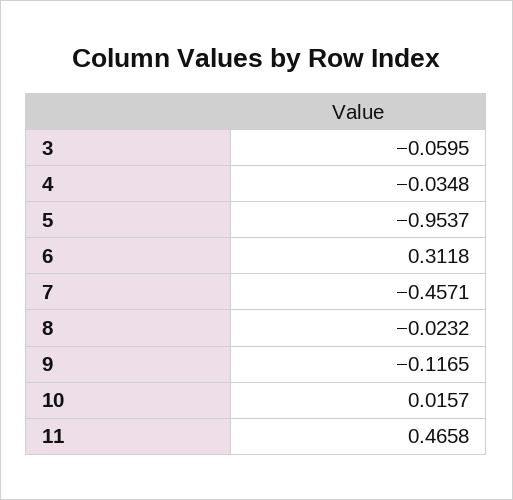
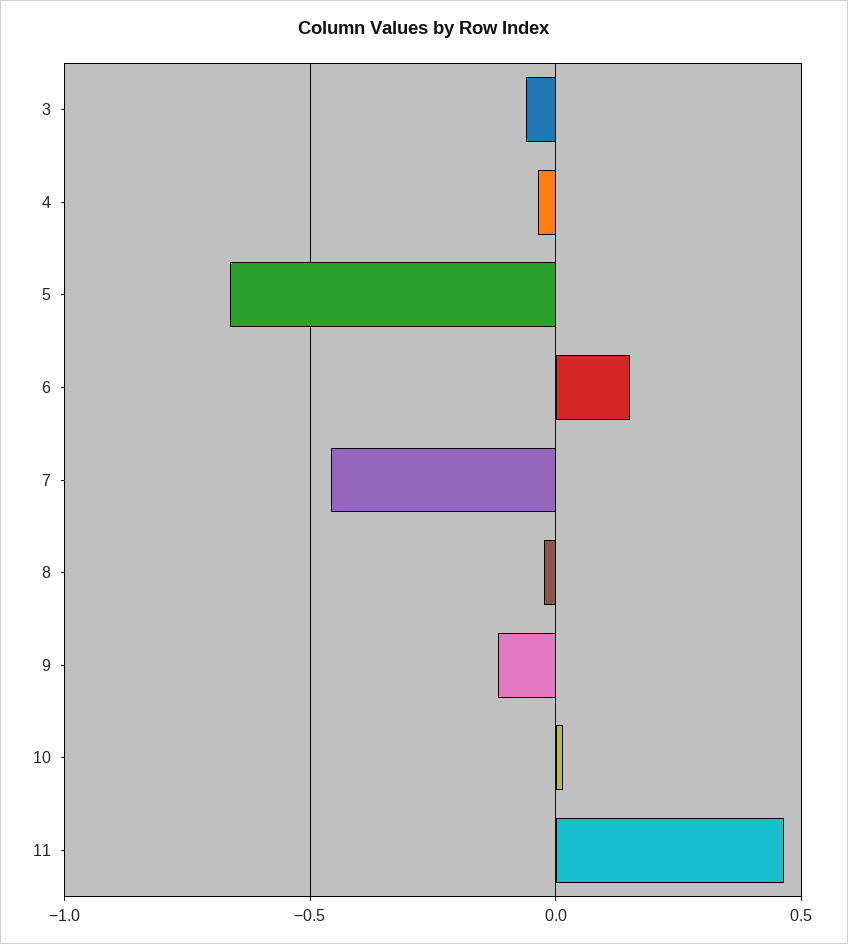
  {
    "3": -0.0595,
    "4": -0.0348,
-   "5": -0.9537,
+   "5": -0.65,
-   "6": 0.3118,
+   "6": 0.15,
    "7": -0.4571,
    "8": -0.0232,
    "9": -0.1165,
    "10": 0.0157,
    "11": 0.4658
  }

